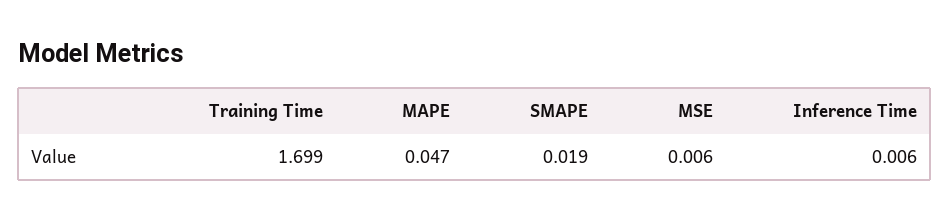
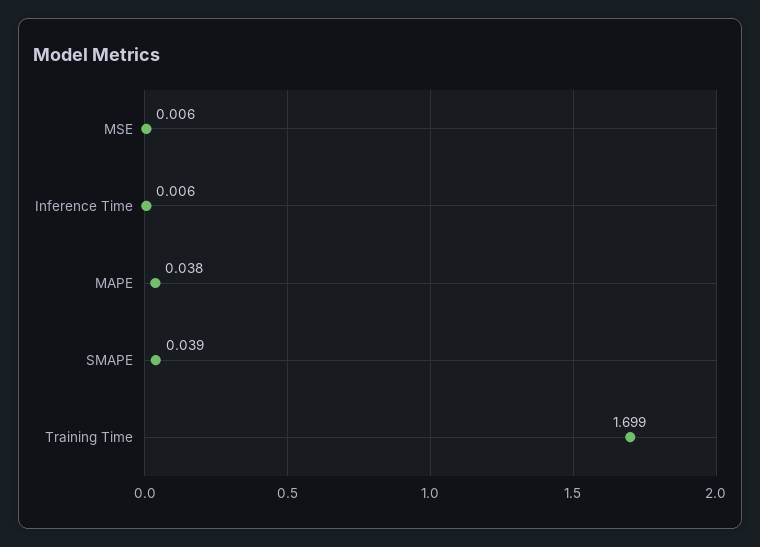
  {
    "Training Time": 1.699,
-   "MAPE": 0.047,
+   "MAPE": 0.038,
-   "SMAPE": 0.019,
+   "SMAPE": 0.039,
    "MSE": 0.006,
    "Inference Time": 0.006
  }

